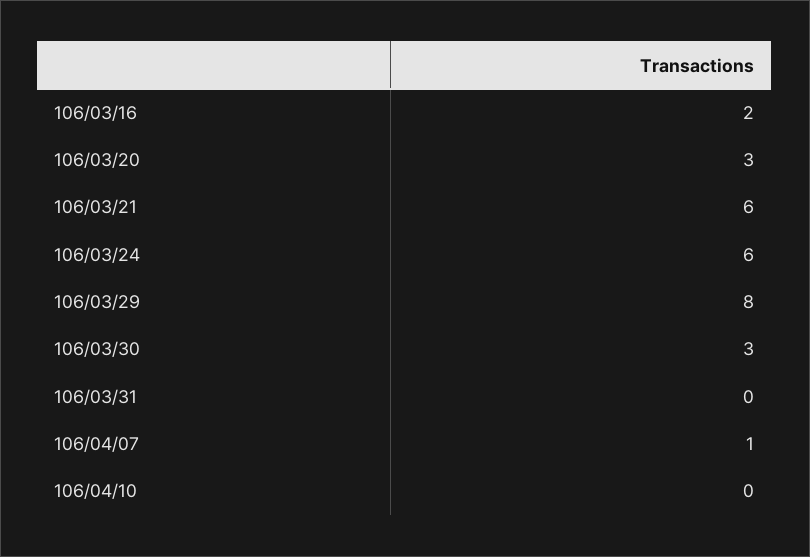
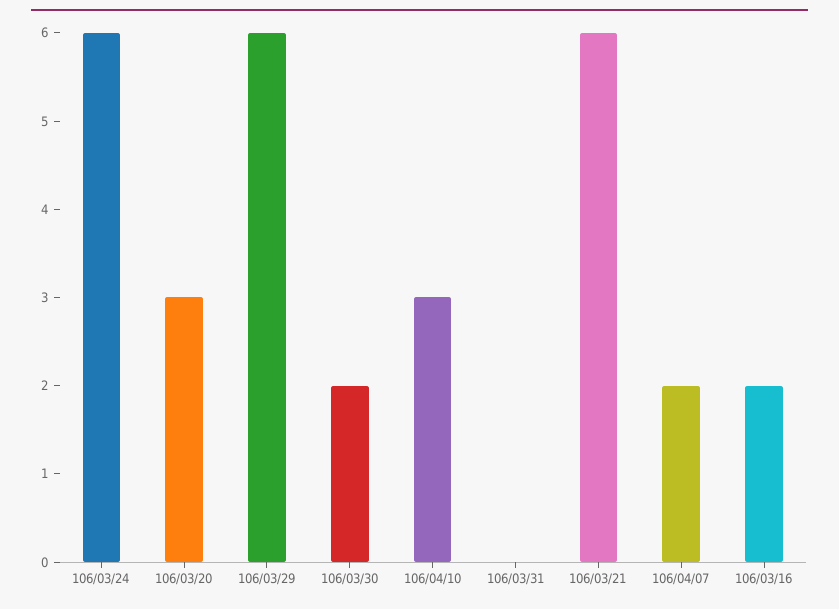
  {
    "106/03/16": 2,
    "106/03/20": 3,
    "106/03/21": 6,
    "106/03/24": 6,
-   "106/03/29": 8,
+   "106/03/29": 6,
-   "106/03/30": 3,
+   "106/03/30": 2,
    "106/03/31": 0,
-   "106/04/07": 1,
+   "106/04/07": 2,
-   "106/04/10": 0
+   "106/04/10": 3
  }

